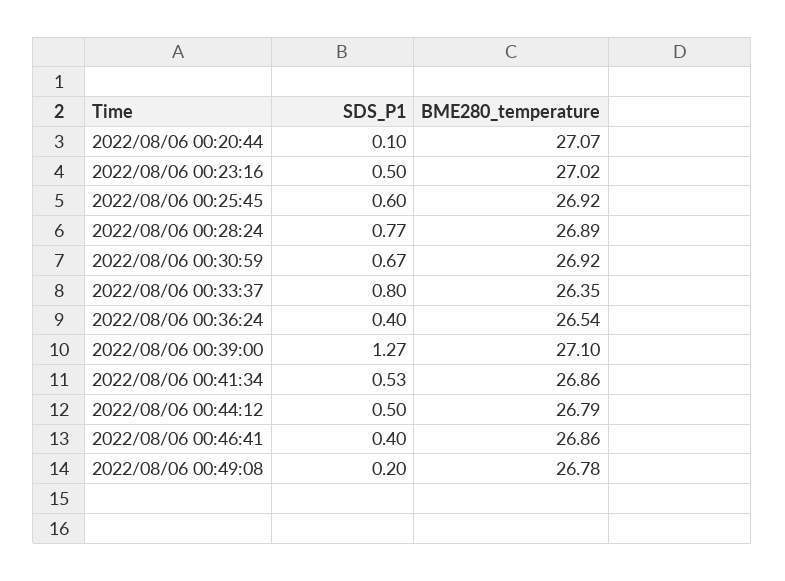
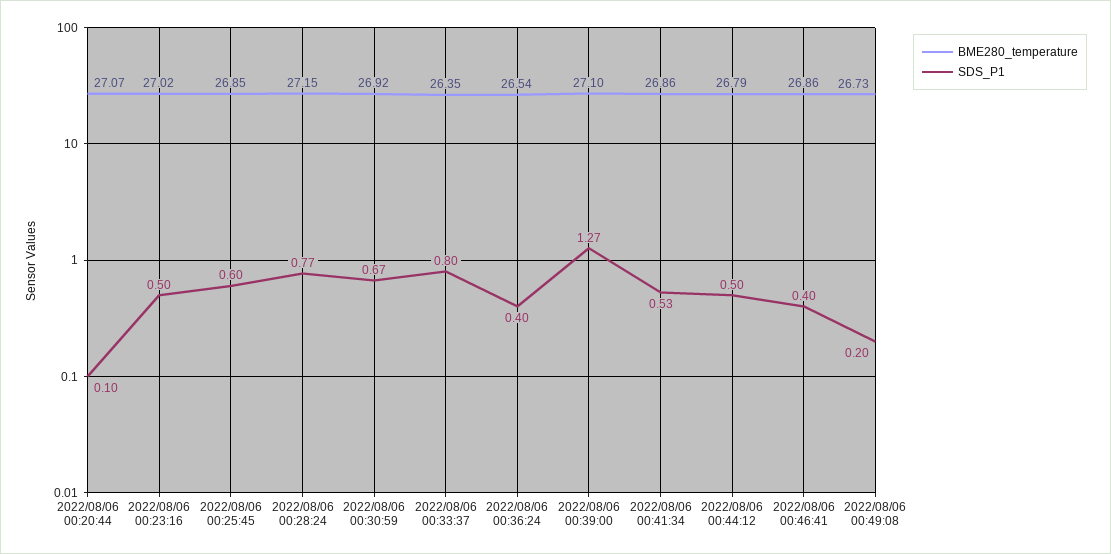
  {
    "SDS_P1": {
      "2022/08/06 00:20:44": 0.1,
      "2022/08/06 00:23:16": 0.5,
      "2022/08/06 00:25:45": 0.6,
      "2022/08/06 00:28:24": 0.77,
      "2022/08/06 00:30:59": 0.67,
      "2022/08/06 00:33:37": 0.8,
      "2022/08/06 00:36:24": 0.4,
      "2022/08/06 00:39:00": 1.27,
      "2022/08/06 00:41:34": 0.53,
      "2022/08/06 00:44:12": 0.5,
      "2022/08/06 00:46:41": 0.4,
      "2022/08/06 00:49:08": 0.2
    },
    "BME280_temperature": {
      "2022/08/06 00:20:44": 27.07,
      "2022/08/06 00:23:16": 27.02,
-     "2022/08/06 00:25:45": 26.92,
+     "2022/08/06 00:25:45": 26.85,
-     "2022/08/06 00:28:24": 26.89,
+     "2022/08/06 00:28:24": 27.15,
      "2022/08/06 00:30:59": 26.92,
      "2022/08/06 00:33:37": 26.35,
      "2022/08/06 00:36:24": 26.54,
      "2022/08/06 00:39:00": 27.1,
      "2022/08/06 00:41:34": 26.86,
      "2022/08/06 00:44:12": 26.79,
      "2022/08/06 00:46:41": 26.86,
-     "2022/08/06 00:49:08": 26.78
+     "2022/08/06 00:49:08": 26.73
    }
  }

